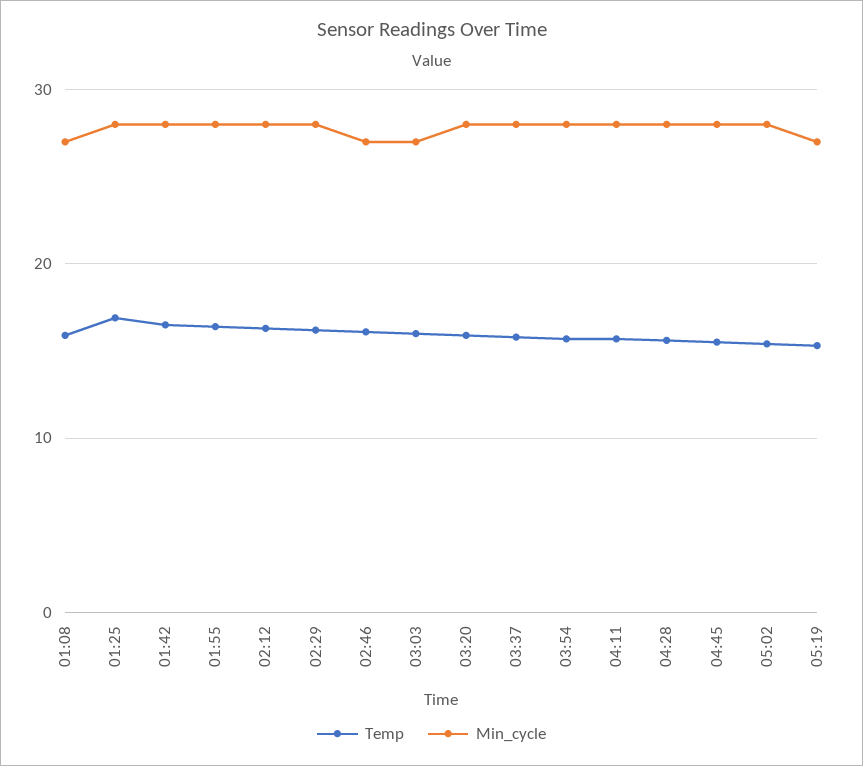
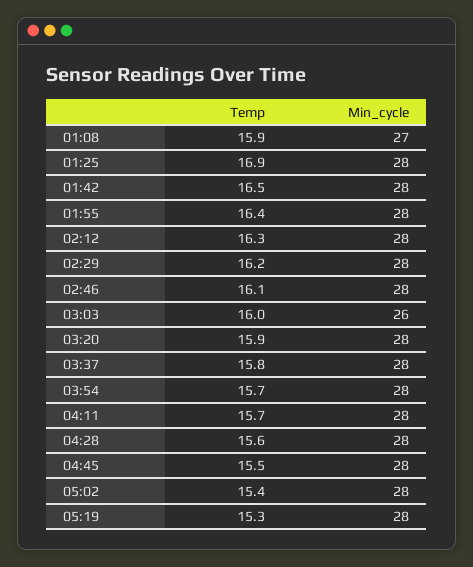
  {
    "Temp": {
      "01:08": 15.9,
      "01:25": 16.9,
      "01:42": 16.5,
      "01:55": 16.4,
      "02:12": 16.3,
      "02:29": 16.2,
      "02:46": 16.1,
      "03:03": 16,
      "03:20": 15.9,
      "03:37": 15.8,
      "03:54": 15.7,
      "04:11": 15.7,
      "04:28": 15.6,
      "04:45": 15.5,
      "05:02": 15.4,
      "05:19": 15.3
    },
    "Min_cycle": {
      "01:08": 27,
      "01:25": 28,
      "01:42": 28,
      "01:55": 28,
      "02:12": 28,
      "02:29": 28,
-     "02:46": 27,
+     "02:46": 28,
-     "03:03": 27,
+     "03:03": 26,
      "03:20": 28,
      "03:37": 28,
      "03:54": 28,
      "04:11": 28,
      "04:28": 28,
      "04:45": 28,
      "05:02": 28,
-     "05:19": 27
+     "05:19": 28
    }
  }

